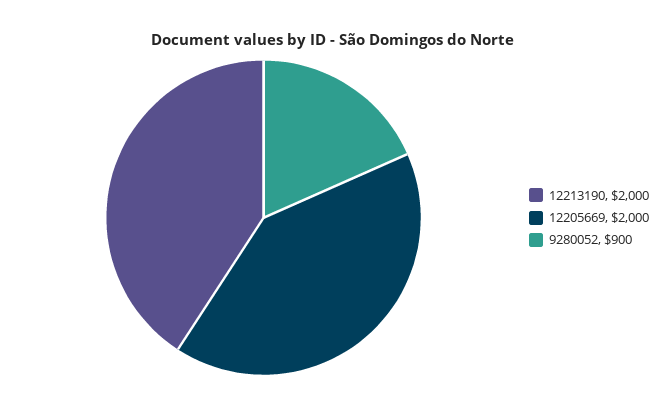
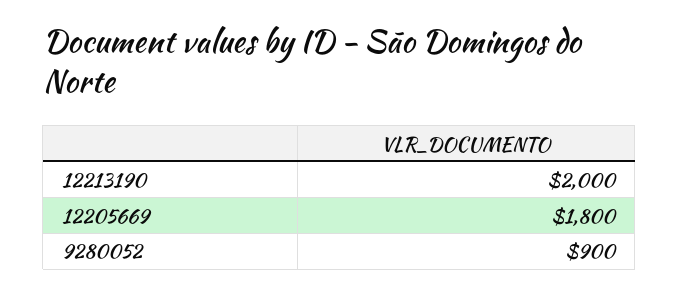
  {
    "12213190": 2000,
-   "12205669": 2000,
+   "12205669": 1800,
    "9280052": 900
  }

